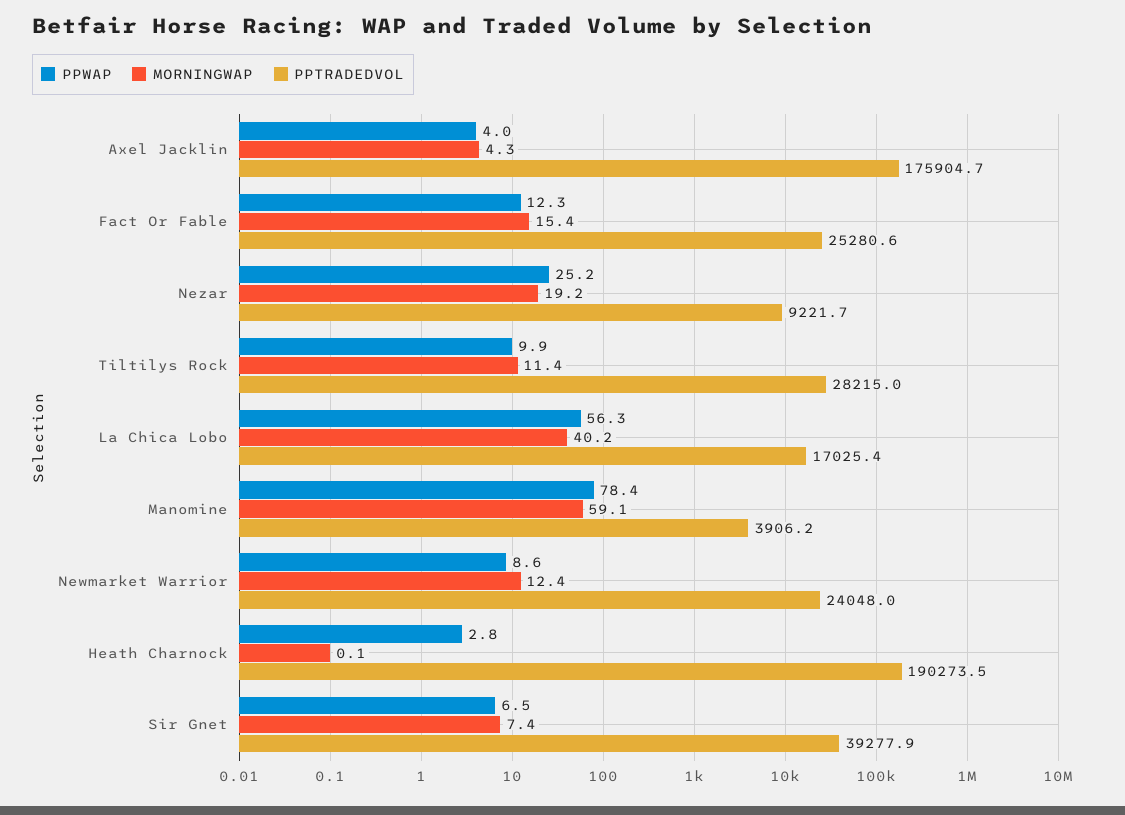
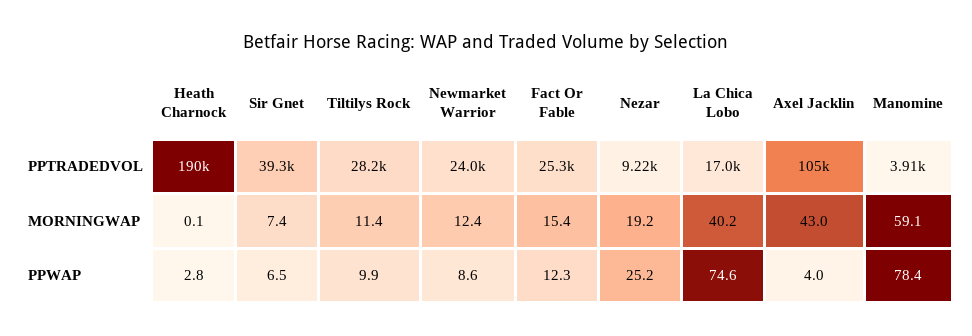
  {
    "PPWAP": {
      "Axel Jacklin": 4,
      "Fact Or Fable": 12.3,
      "Nezar": 25.2,
      "Tiltilys Rock": 9.9,
-     "La Chica Lobo": 56.3,
+     "La Chica Lobo": 74.6,
      "Manomine": 78.4,
      "Newmarket Warrior": 8.6,
      "Heath Charnock": 2.8,
      "Sir Gnet": 6.5
    },
    "MORNINGWAP": {
-     "Axel Jacklin": 4.3,
+     "Axel Jacklin": 43,
      "Fact Or Fable": 15.4,
      "Nezar": 19.2,
      "Tiltilys Rock": 11.4,
      "La Chica Lobo": 40.2,
      "Manomine": 59.1,
      "Newmarket Warrior": 12.4,
      "Heath Charnock": 0.1,
      "Sir Gnet": 7.4
    },
    "PPTRADEDVOL": {
-     "Axel Jacklin": 175904.7,
+     "Axel Jacklin": 105000,
      "Fact Or Fable": 25280.6,
      "Nezar": 9221.7,
      "Tiltilys Rock": 28215,
      "La Chica Lobo": 17025.4,
      "Manomine": 3906.2,
      "Newmarket Warrior": 24048,
      "Heath Charnock": 190273.5,
      "Sir Gnet": 39277.9
    }
  }

